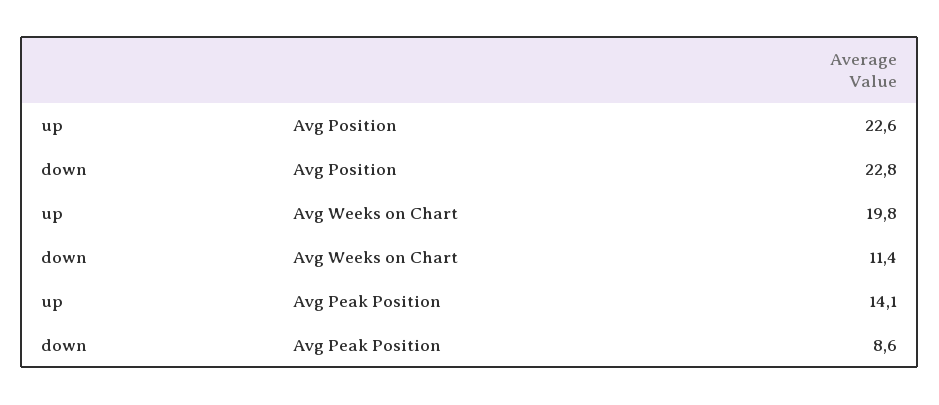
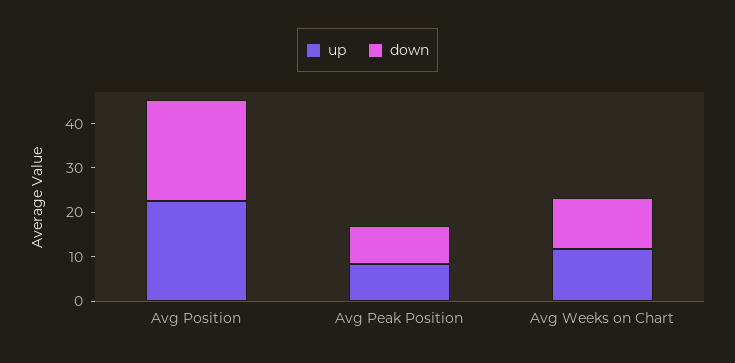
  {
    "up": {
      "Avg Position": 22.6,
-     "Avg Weeks on Chart": 19.8,
+     "Avg Weeks on Chart": 12,
-     "Avg Peak Position": 14.1
+     "Avg Peak Position": 8
    },
    "down": {
      "Avg Position": 22.8,
      "Avg Weeks on Chart": 11.4,
      "Avg Peak Position": 8.6
    }
  }

